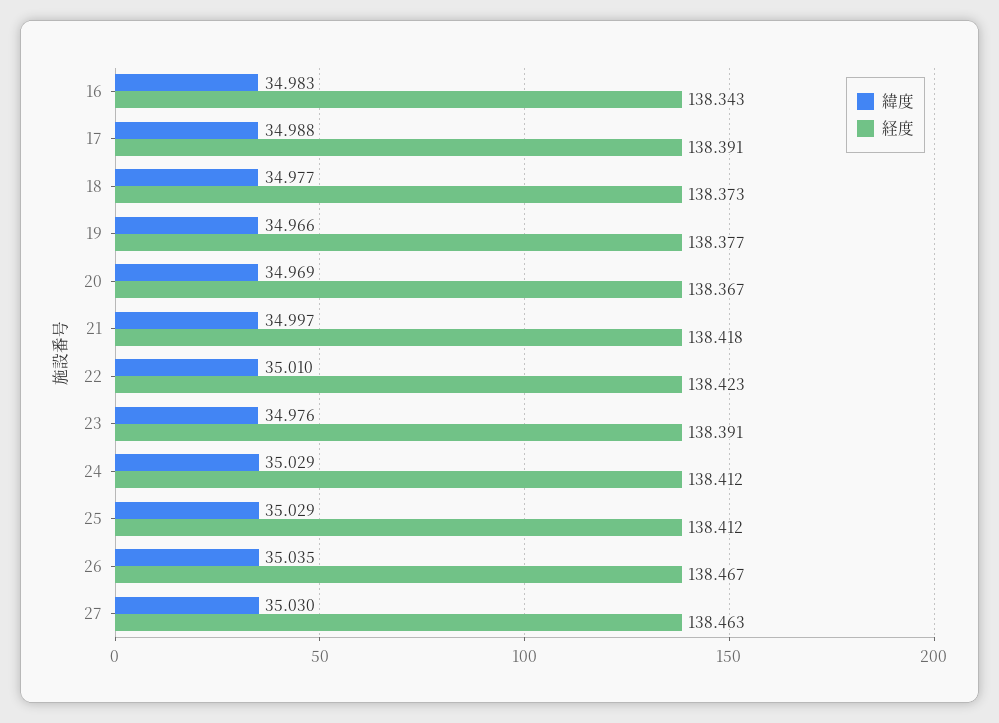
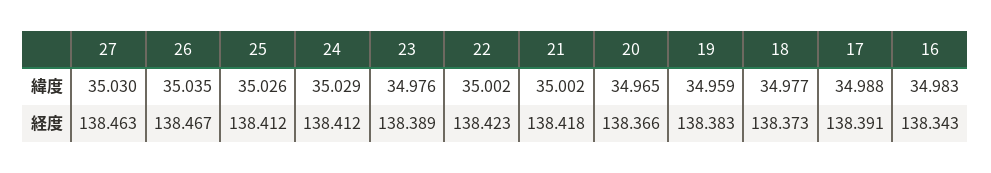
  {
    "緯度": {
      "16": 34.983,
      "17": 34.988,
      "18": 34.977,
-     "19": 34.966,
+     "19": 34.959,
-     "20": 34.969,
+     "20": 34.965,
-     "21": 34.997,
+     "21": 35.002,
-     "22": 35.01,
+     "22": 35.002,
      "23": 34.976,
      "24": 35.029,
-     "25": 35.029,
+     "25": 35.026,
      "26": 35.035,
      "27": 35.03
    },
    "経度": {
      "16": 138.343,
      "17": 138.391,
      "18": 138.373,
-     "19": 138.377,
+     "19": 138.383,
-     "20": 138.367,
+     "20": 138.366,
      "21": 138.418,
      "22": 138.423,
-     "23": 138.391,
+     "23": 138.389,
      "24": 138.412,
      "25": 138.412,
      "26": 138.467,
      "27": 138.463
    }
  }

